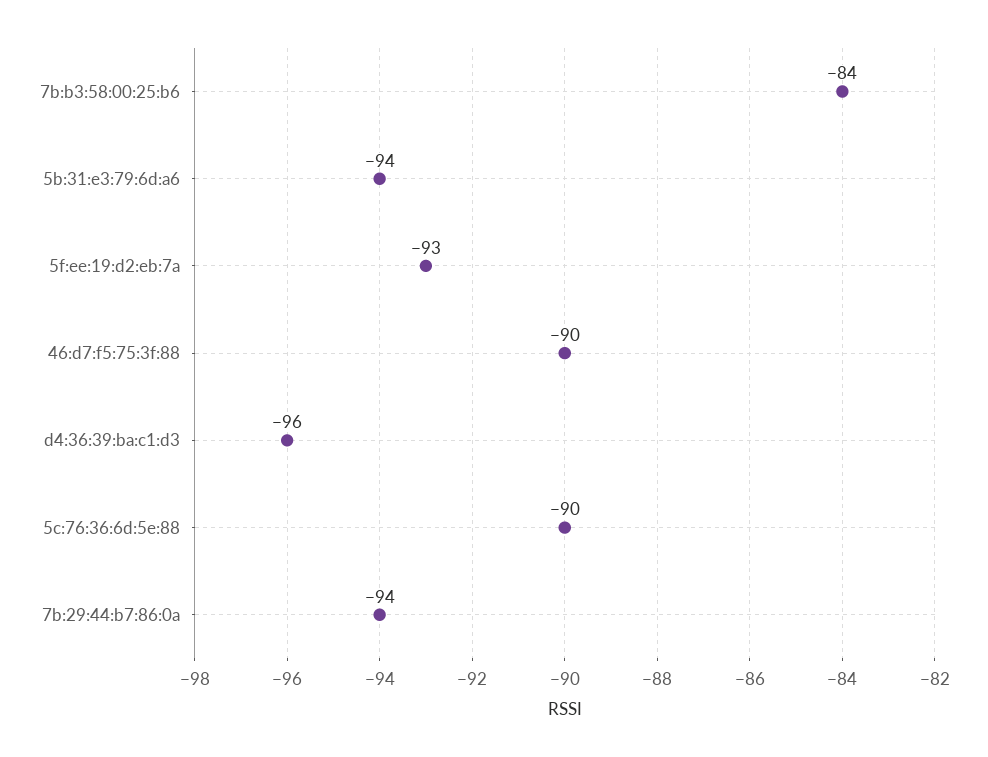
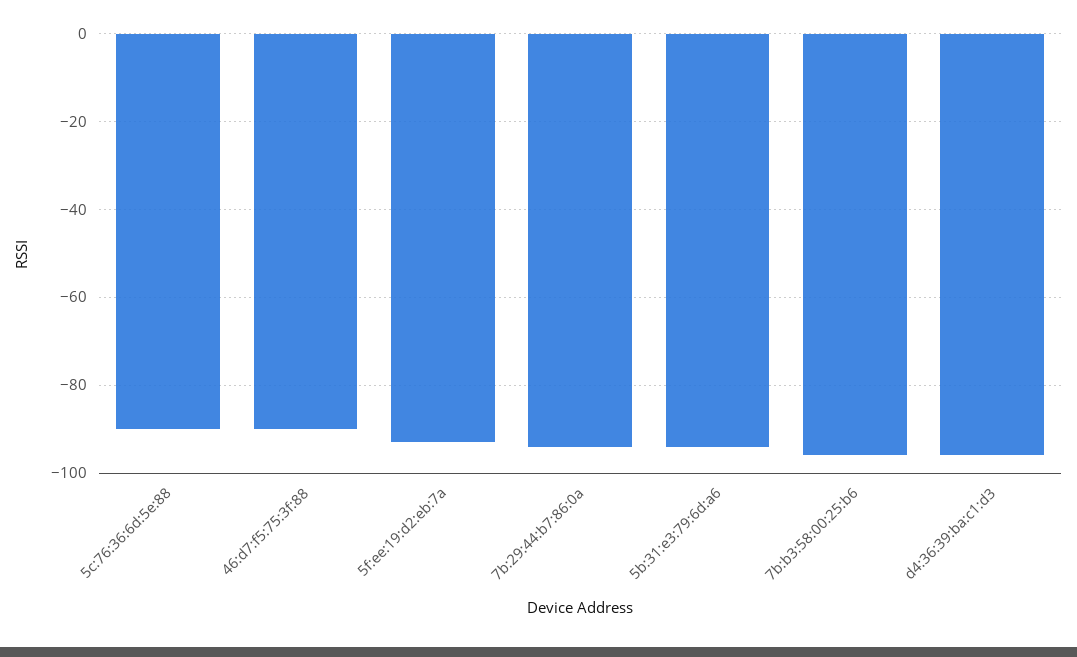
  {
-   "7b:b3:58:00:25:b6": -84,
+   "7b:b3:58:00:25:b6": -95,
    "5b:31:e3:79:6d:a6": -94,
    "5f:ee:19:d2:eb:7a": -93,
    "46:d7:f5:75:3f:88": -90,
    "d4:36:39:ba:c1:d3": -96,
    "5c:76:36:6d:5e:88": -90,
    "7b:29:44:b7:86:0a": -94
  }

